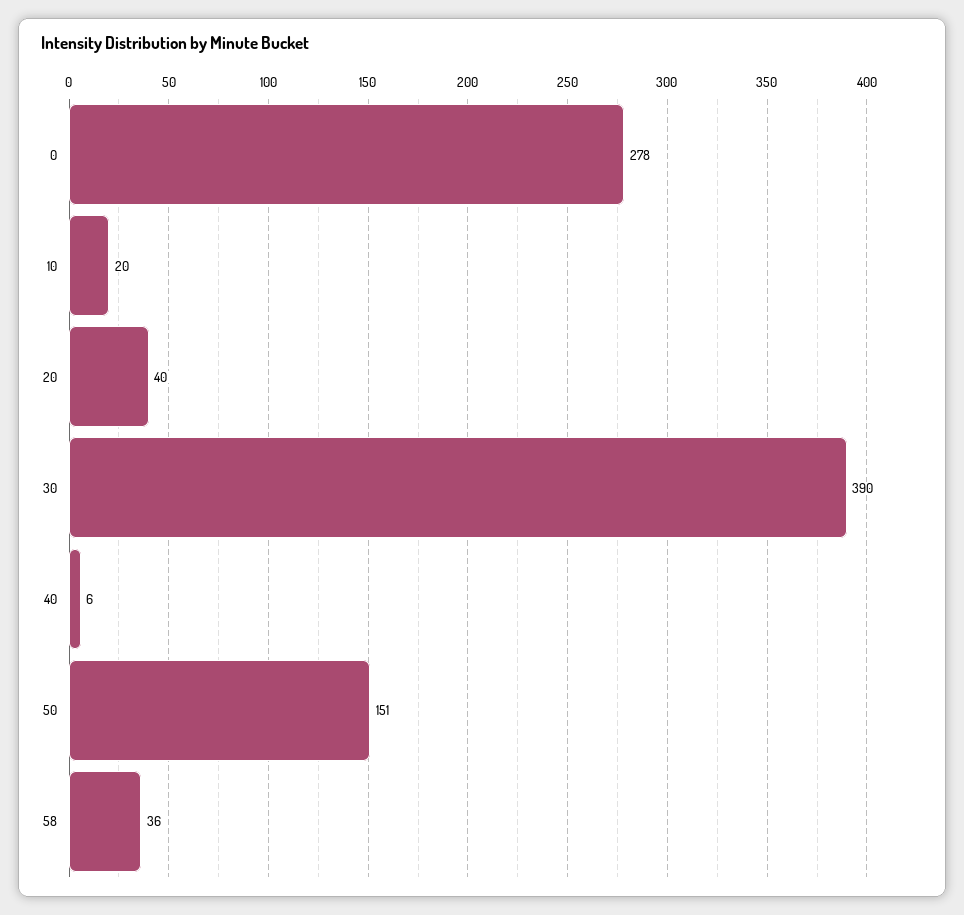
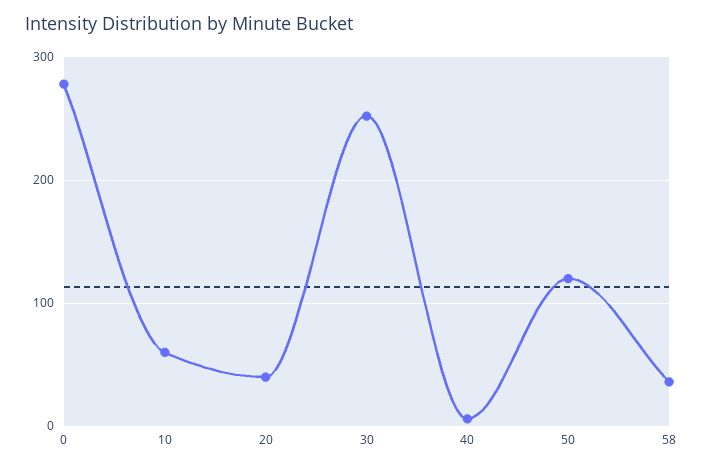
  {
    "0": 278,
-   "10": 20,
+   "10": 60,
    "20": 40,
-   "30": 390,
+   "30": 250,
    "40": 6,
-   "50": 151,
+   "50": 120,
    "58": 36
  }

